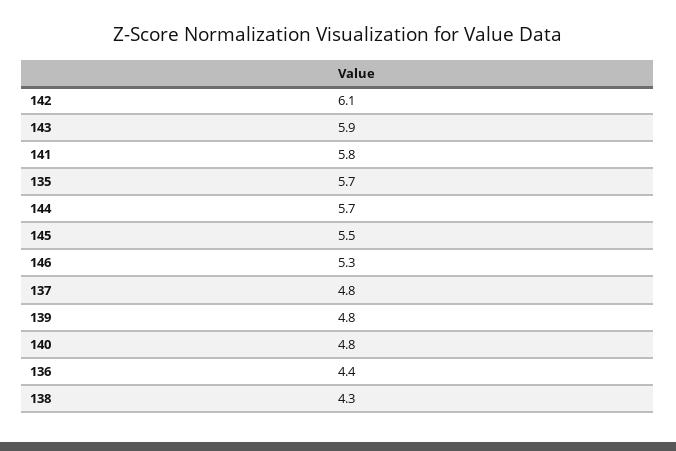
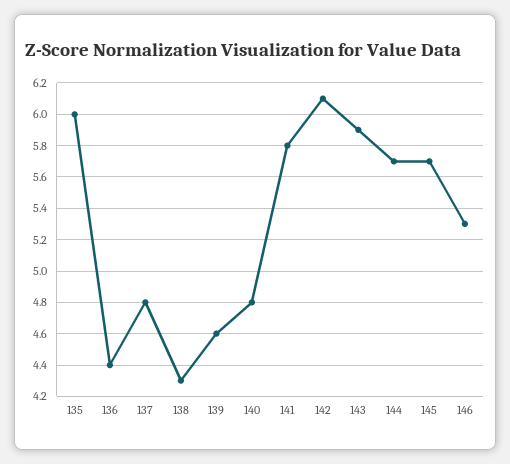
  {
    "142": 6.1,
    "143": 5.9,
    "141": 5.8,
-   "135": 5.7,
+   "135": 6,
    "144": 5.7,
-   "145": 5.5,
+   "145": 5.7,
    "146": 5.3,
    "137": 4.8,
-   "139": 4.8,
+   "139": 4.6,
    "140": 4.8,
    "136": 4.4,
    "138": 4.3
  }

